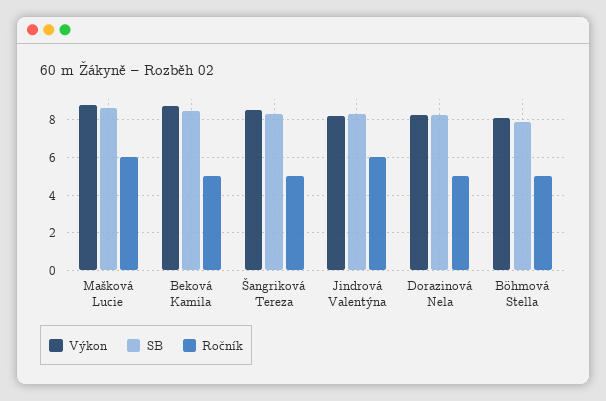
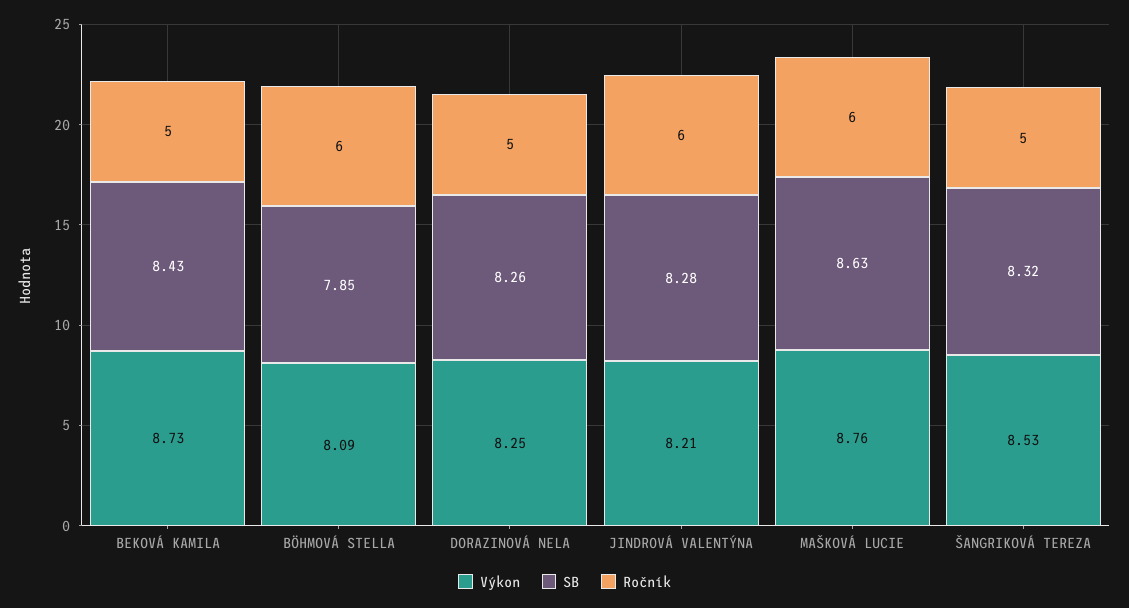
  {
    "Výkon": {
      "Mašková Lucie": 8.76,
      "Beková Kamila": 8.73,
      "Šangriková Tereza": 8.53,
      "Jindrová Valentýna": 8.21,
      "Dorazinová Nela": 8.25,
      "Böhmová Stella": 8.09
    },
    "SB": {
      "Mašková Lucie": 8.63,
      "Beková Kamila": 8.43,
      "Šangriková Tereza": 8.32,
      "Jindrová Valentýna": 8.28,
      "Dorazinová Nela": 8.26,
      "Böhmová Stella": 7.85
    },
    "Ročník": {
      "Mašková Lucie": 6,
      "Beková Kamila": 5,
      "Šangriková Tereza": 5,
      "Jindrová Valentýna": 6,
      "Dorazinová Nela": 5,
-     "Böhmová Stella": 5
+     "Böhmová Stella": 6
    }
  }

